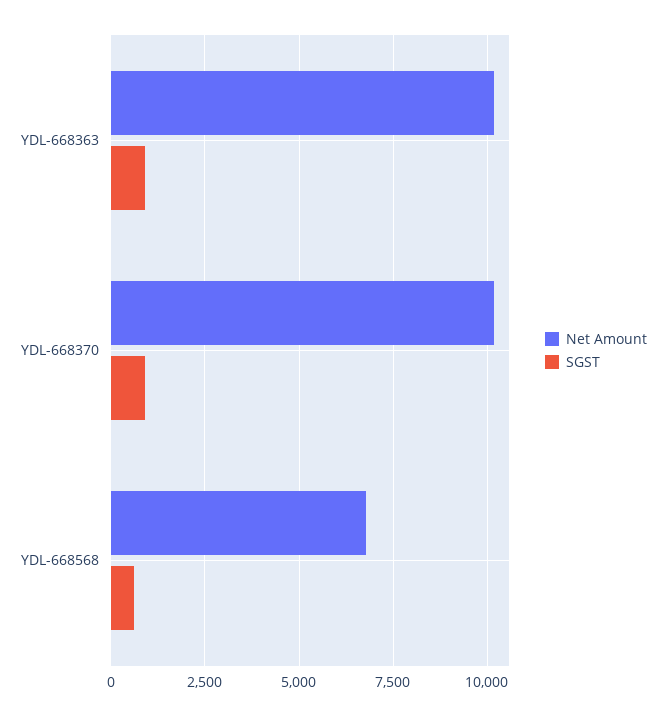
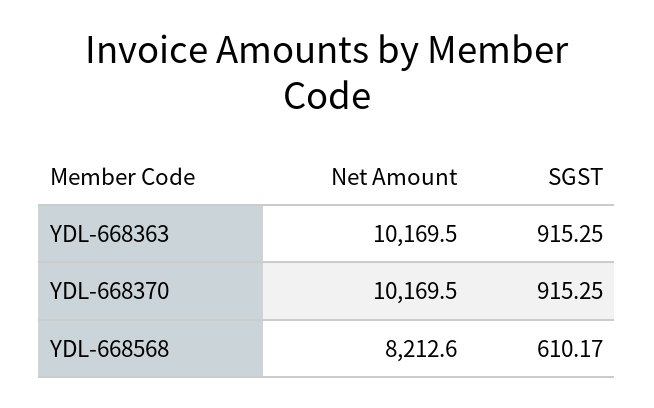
  {
    "Net Amount": {
      "YDL-668363": 10169.5,
      "YDL-668370": 10169.5,
-     "YDL-668568": 6750
+     "YDL-668568": 8212.6
    },
    "SGST": {
      "YDL-668363": 915.25,
      "YDL-668370": 915.25,
      "YDL-668568": 610.17
    }
  }

